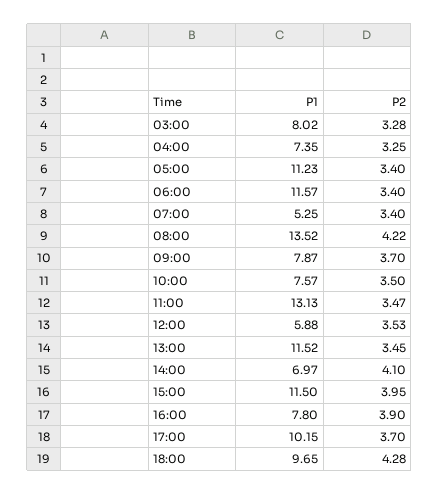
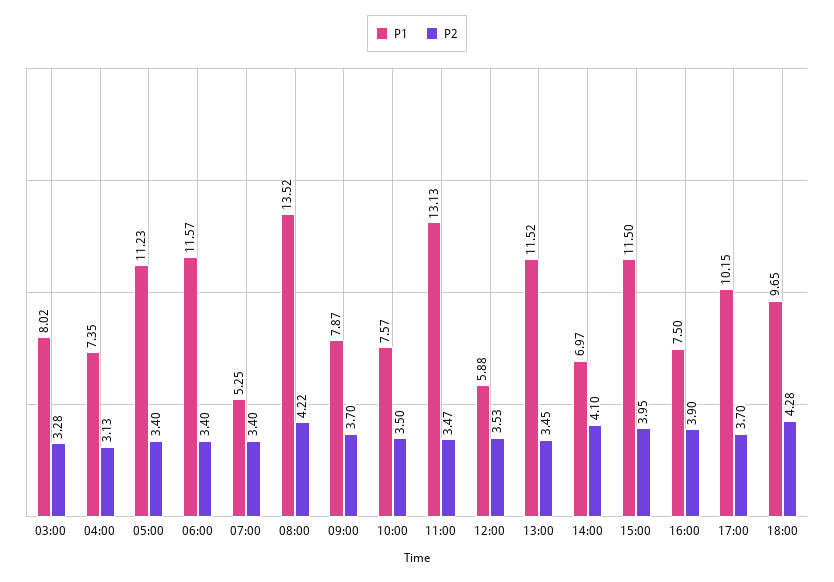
  {
    "P1": {
      "03:00": 8.02,
      "04:00": 7.35,
      "05:00": 11.23,
      "06:00": 11.57,
      "07:00": 5.25,
      "08:00": 13.52,
      "09:00": 7.87,
      "10:00": 7.57,
      "11:00": 13.13,
      "12:00": 5.88,
      "13:00": 11.52,
      "14:00": 6.97,
      "15:00": 11.5,
-     "16:00": 7.8,
+     "16:00": 7.5,
      "17:00": 10.15,
      "18:00": 9.65
    },
    "P2": {
      "03:00": 3.28,
-     "04:00": 3.25,
+     "04:00": 3.13,
      "05:00": 3.4,
      "06:00": 3.4,
      "07:00": 3.4,
      "08:00": 4.22,
      "09:00": 3.7,
      "10:00": 3.5,
      "11:00": 3.47,
      "12:00": 3.53,
      "13:00": 3.45,
      "14:00": 4.1,
      "15:00": 3.95,
      "16:00": 3.9,
      "17:00": 3.7,
      "18:00": 4.28
    }
  }

